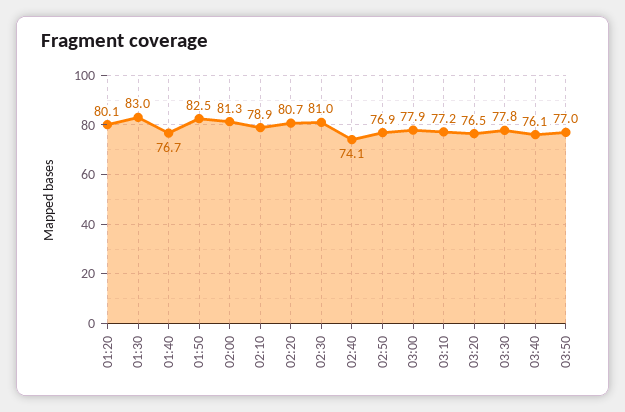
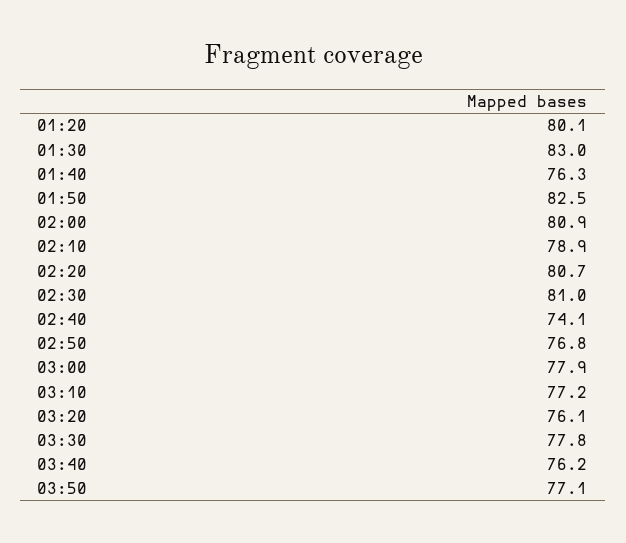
  {
    "01:20": 80.1,
    "01:30": 83,
-   "01:40": 76.7,
+   "01:40": 76.3,
    "01:50": 82.5,
-   "02:00": 81.3,
+   "02:00": 80.9,
    "02:10": 78.9,
    "02:20": 80.7,
    "02:30": 81,
    "02:40": 74.1,
-   "02:50": 76.9,
+   "02:50": 76.8,
    "03:00": 77.9,
    "03:10": 77.2,
-   "03:20": 76.5,
+   "03:20": 76.1,
    "03:30": 77.8,
-   "03:40": 76.1,
+   "03:40": 76.2,
-   "03:50": 77
+   "03:50": 77.1
  }

